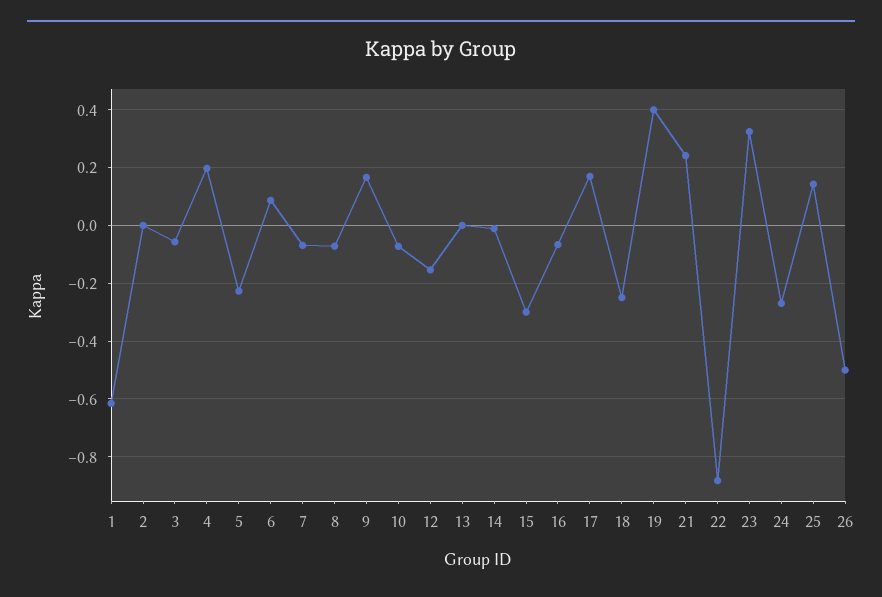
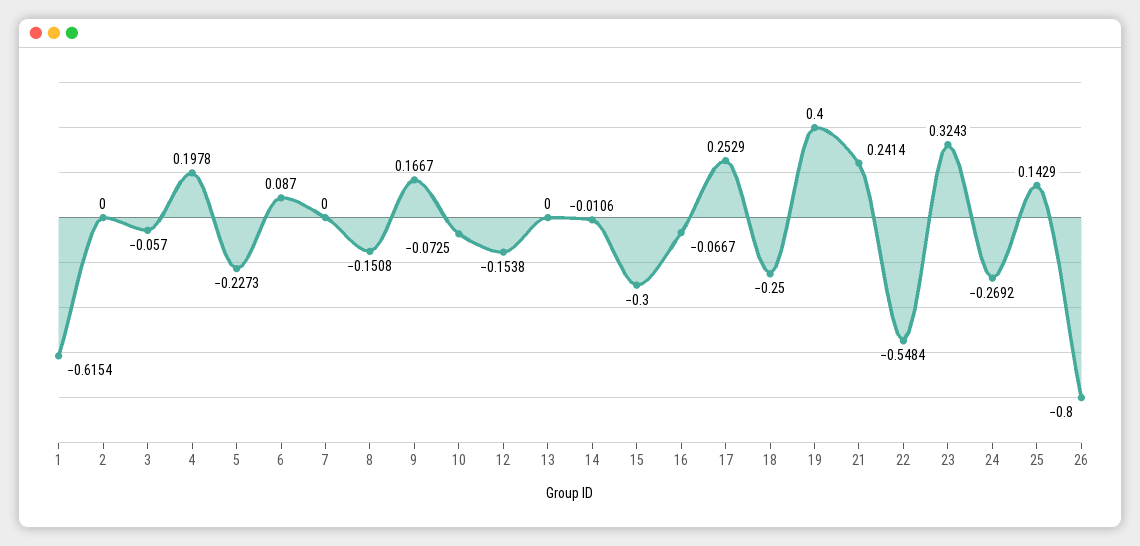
  {
    "1": -0.6154,
    "2": 0,
    "3": -0.057,
    "4": 0.1978,
    "5": -0.2273,
    "6": 0.087,
-   "7": -0.075,
+   "7": 0,
-   "8": -0.075,
+   "8": -0.1508,
    "9": 0.1667,
    "10": -0.0725,
    "12": -0.1538,
    "13": 0,
    "14": -0.0106,
    "15": -0.3,
    "16": -0.0667,
-   "17": 0.175,
+   "17": 0.2529,
    "18": -0.25,
    "19": 0.4,
    "21": 0.2414,
-   "22": -0.875,
+   "22": -0.5484,
    "23": 0.3243,
    "24": -0.2692,
    "25": 0.1429,
-   "26": -0.5
+   "26": -0.8
  }

